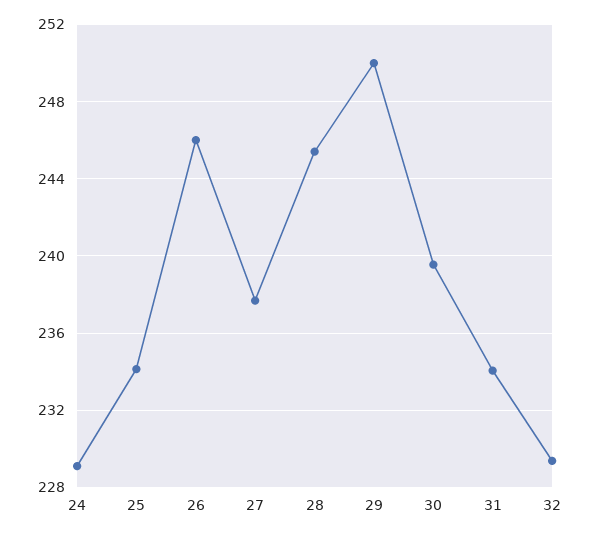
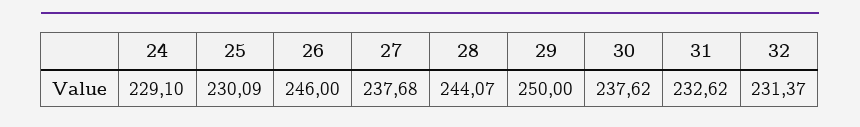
  {
    "24": 229.1,
-   "25": 234,
+   "25": 230.09,
    "26": 246,
    "27": 237.68,
-   "28": 245.5,
+   "28": 244.07,
    "29": 250,
-   "30": 239.5,
+   "30": 237.62,
-   "31": 234,
+   "31": 232.62,
-   "32": 229.5
+   "32": 231.37
  }

